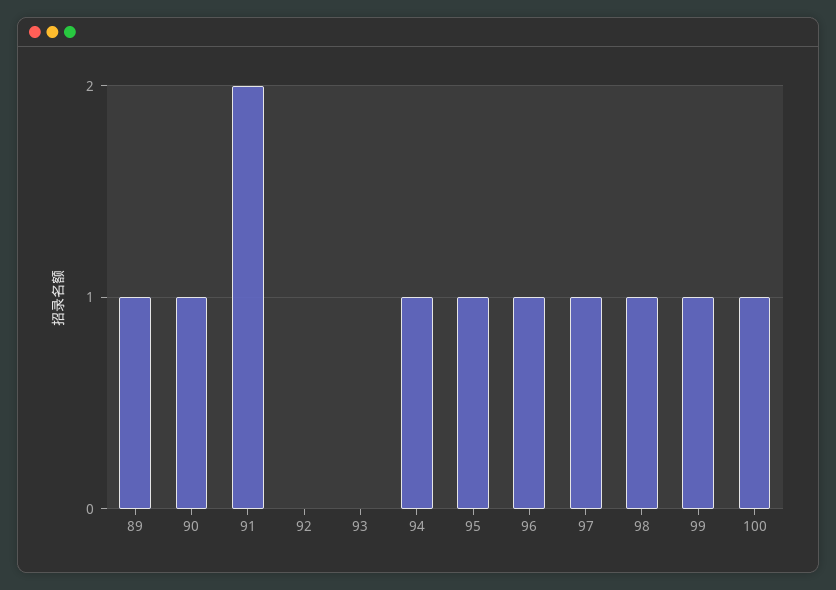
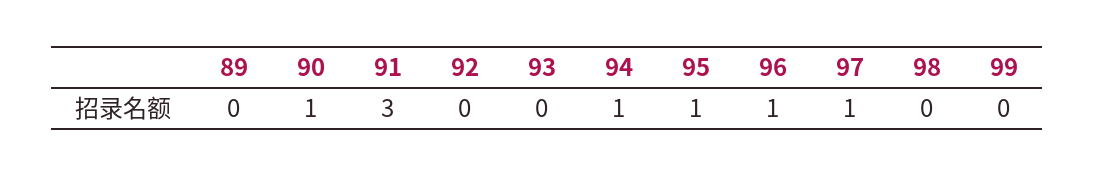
  {
-   "89": 1,
+   "89": 0,
    "90": 1,
-   "91": 2,
+   "91": 3,
    "92": 0,
    "93": 0,
    "94": 1,
    "95": 1,
    "96": 1,
    "97": 1,
-   "98": 1,
+   "98": 0,
-   "99": 1,
+   "99": 0
-   "100": 1
  }

